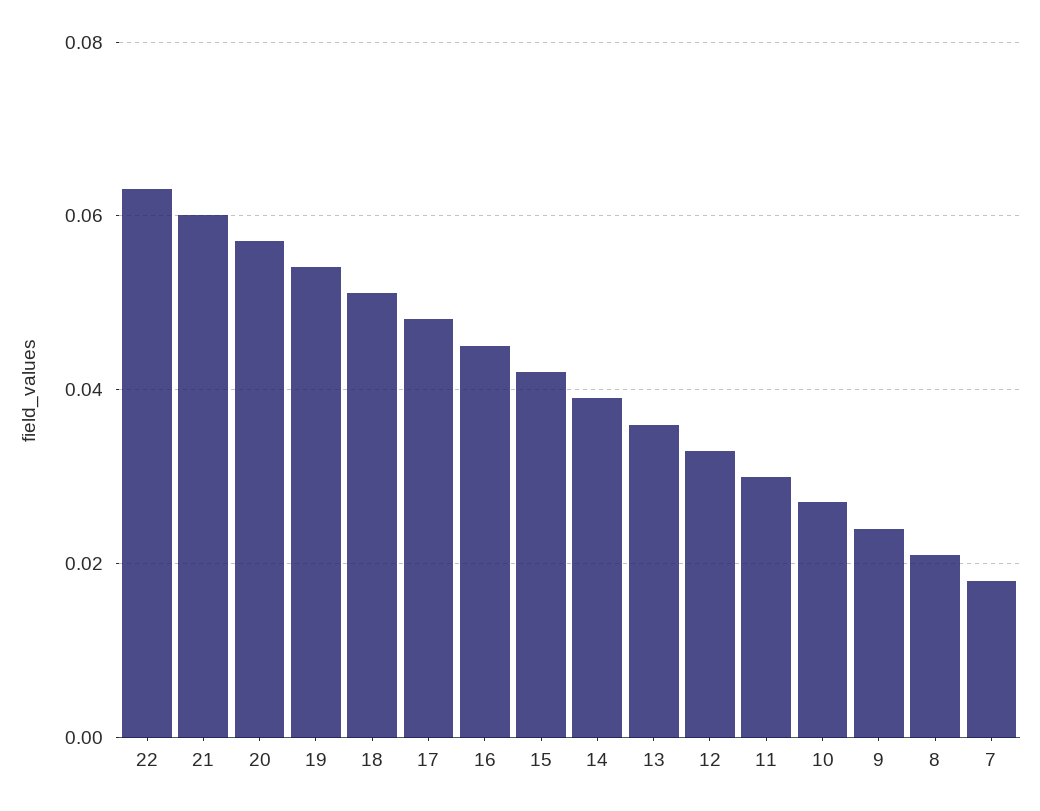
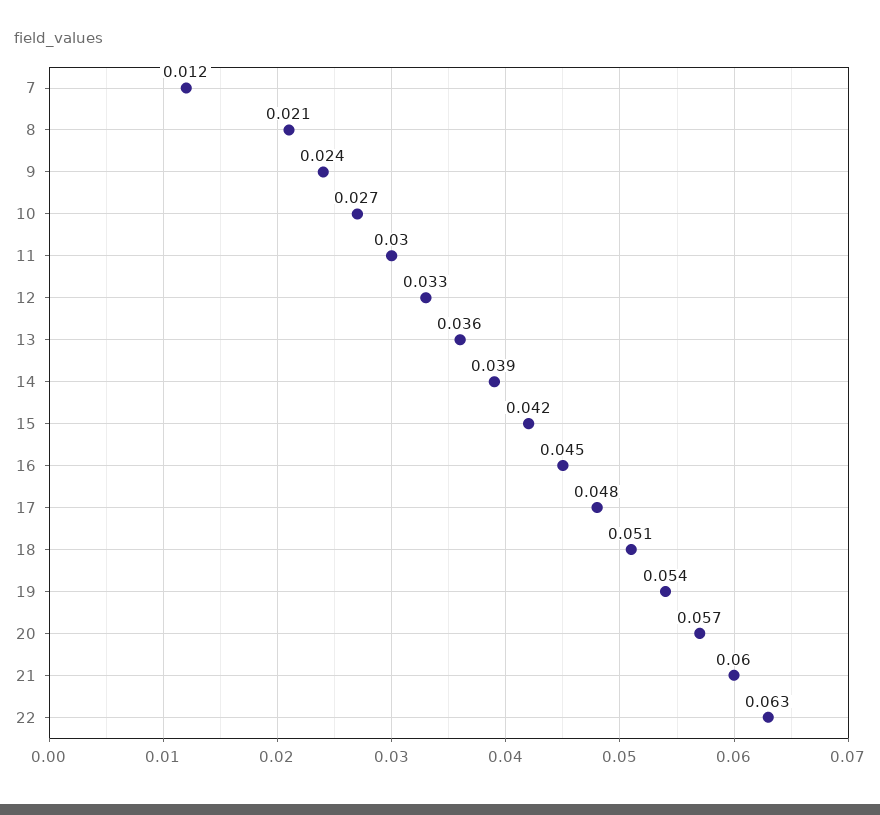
  {
    "22": 0.063,
    "21": 0.06,
    "20": 0.057,
    "19": 0.054,
    "18": 0.051,
    "17": 0.048,
    "16": 0.045,
    "15": 0.042,
    "14": 0.039,
    "13": 0.036,
    "12": 0.033,
    "11": 0.03,
    "10": 0.027,
    "9": 0.024,
    "8": 0.021,
-   "7": 0.018
+   "7": 0.012
  }

